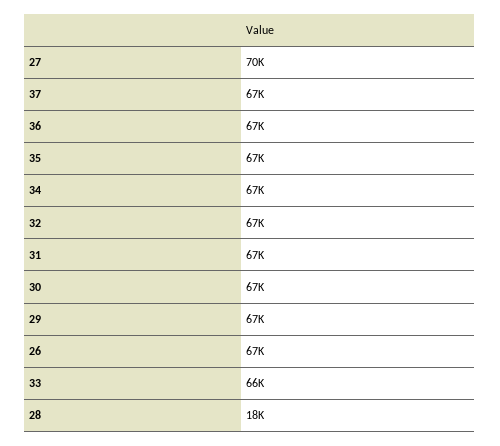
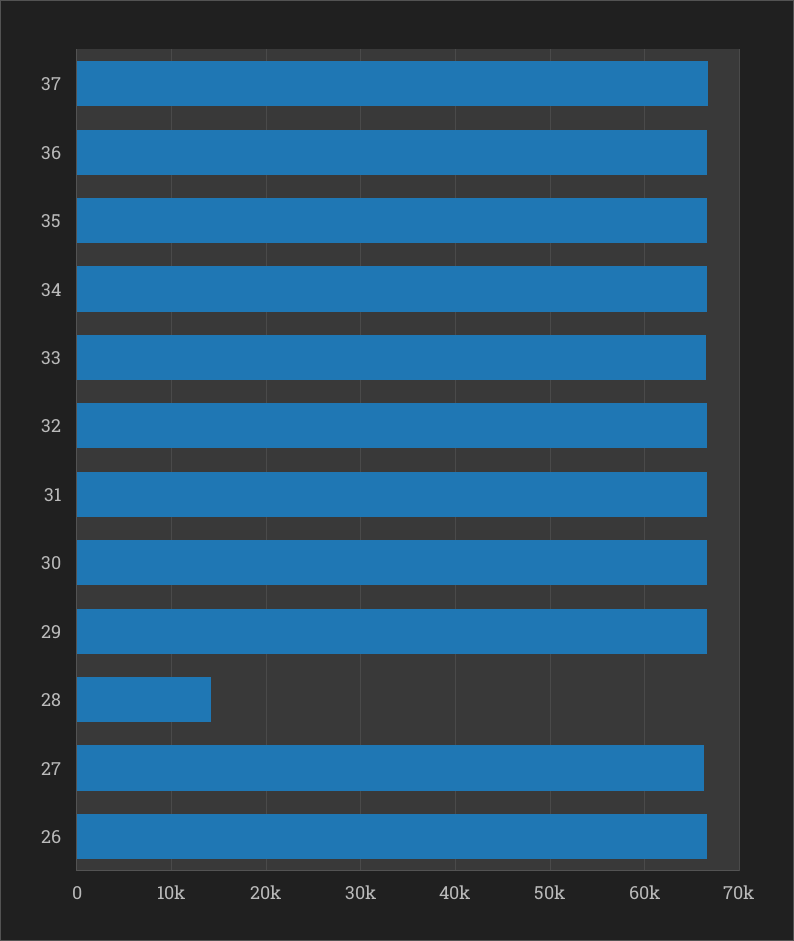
  {
-   "27": 70000,
+   "27": 66000,
    "37": 67000,
    "36": 67000,
    "35": 67000,
    "34": 67000,
    "32": 67000,
    "31": 67000,
    "30": 67000,
    "29": 67000,
    "26": 67000,
    "33": 66000,
-   "28": 18000
+   "28": 14000
  }

